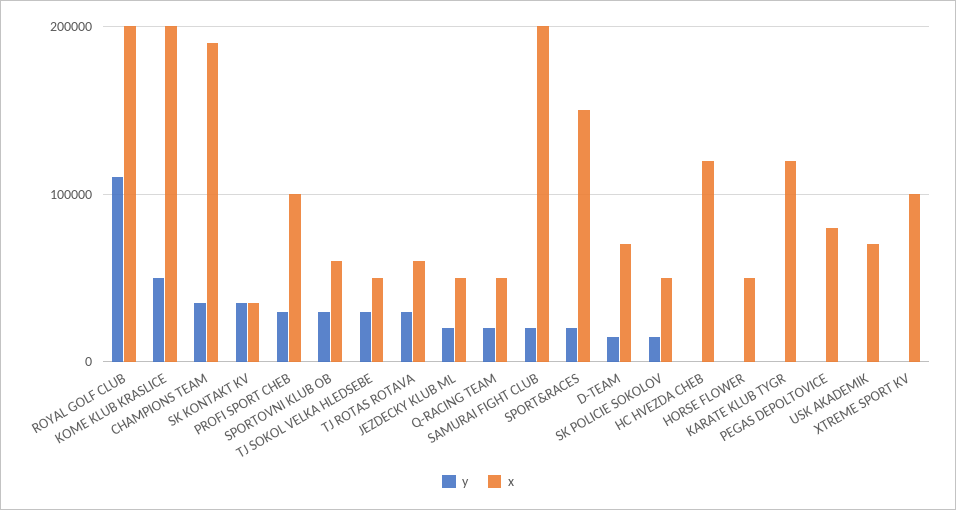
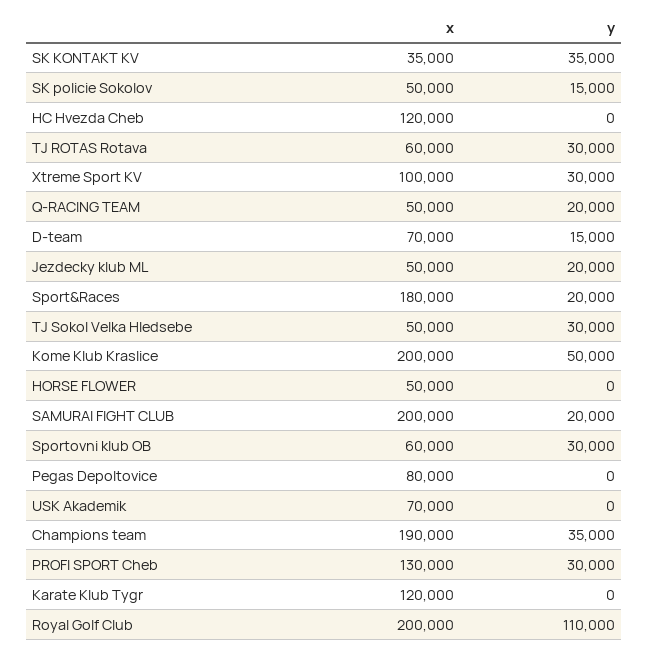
  {
    "y": {
      "ROYAL GOLF CLUB": 110000,
      "KOME KLUB KRASLICE": 50000,
      "CHAMPIONS TEAM": 35000,
      "SK KONTAKT KV": 35000,
      "PROFI SPORT CHEB": 30000,
      "SPORTOVNI KLUB OB": 30000,
      "TJ SOKOL VELKA HLEDSEBE": 30000,
      "TJ ROTAS ROTAVA": 30000,
      "JEZDECKY KLUB ML": 20000,
      "Q-RACING TEAM": 20000,
      "SAMURAI FIGHT CLUB": 20000,
      "SPORT&RACES": 20000,
      "D-TEAM": 15000,
      "SK POLICIE SOKOLOV": 15000,
      "HC HVEZDA CHEB": 0,
      "HORSE FLOWER": 0,
      "KARATE KLUB TYGR": 0,
      "PEGAS DEPOLTOVICE": 0,
      "USK AKADEMIK": 0,
-     "XTREME SPORT KV": 0
+     "XTREME SPORT KV": 30000
    },
    "x": {
      "ROYAL GOLF CLUB": 200000,
      "KOME KLUB KRASLICE": 200000,
      "CHAMPIONS TEAM": 190000,
      "SK KONTAKT KV": 35000,
-     "PROFI SPORT CHEB": 100000,
+     "PROFI SPORT CHEB": 130000,
      "SPORTOVNI KLUB OB": 60000,
      "TJ SOKOL VELKA HLEDSEBE": 50000,
      "TJ ROTAS ROTAVA": 60000,
      "JEZDECKY KLUB ML": 50000,
      "Q-RACING TEAM": 50000,
      "SAMURAI FIGHT CLUB": 200000,
-     "SPORT&RACES": 150000,
+     "SPORT&RACES": 180000,
      "D-TEAM": 70000,
      "SK POLICIE SOKOLOV": 50000,
      "HC HVEZDA CHEB": 120000,
      "HORSE FLOWER": 50000,
      "KARATE KLUB TYGR": 120000,
      "PEGAS DEPOLTOVICE": 80000,
      "USK AKADEMIK": 70000,
      "XTREME SPORT KV": 100000
    }
  }

